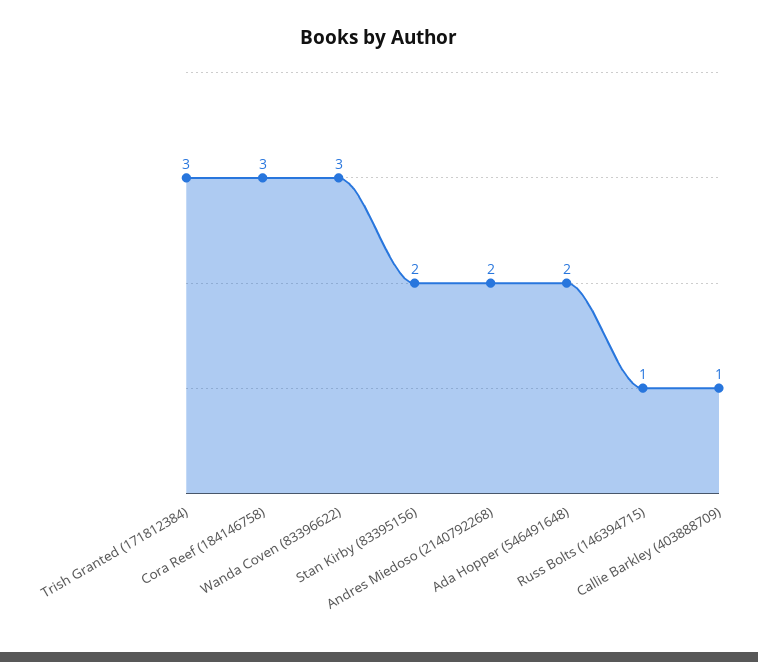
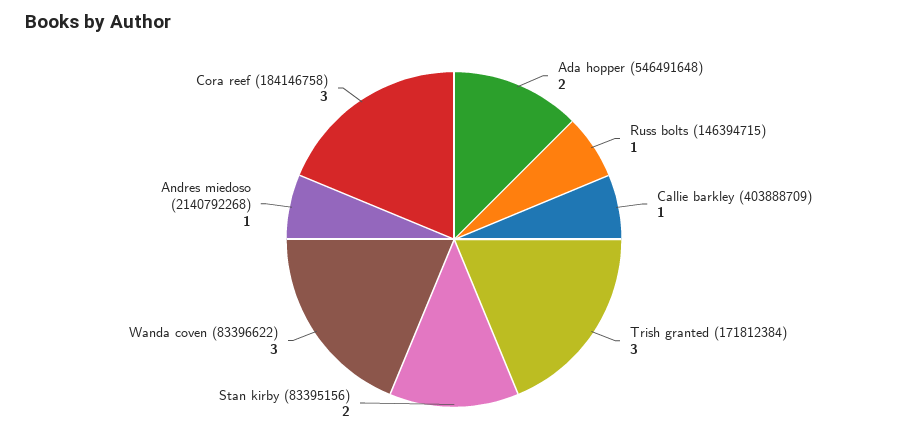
  {
    "Trish Granted (171812384)": 3,
    "Cora Reef (184146758)": 3,
    "Wanda Coven (83396622)": 3,
    "Stan Kirby (83395156)": 2,
-   "Andres Miedoso (2140792268)": 2,
+   "Andres Miedoso (2140792268)": 1,
    "Ada Hopper (546491648)": 2,
    "Russ Bolts (146394715)": 1,
    "Callie Barkley (403888709)": 1
  }

